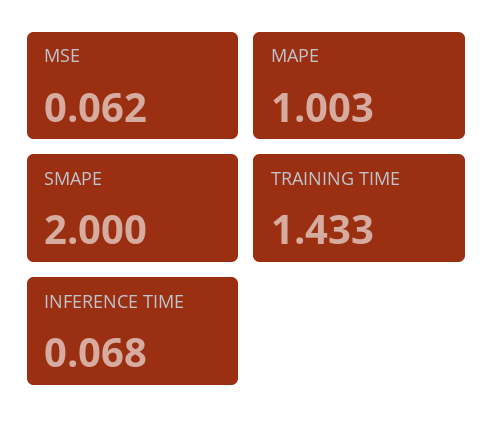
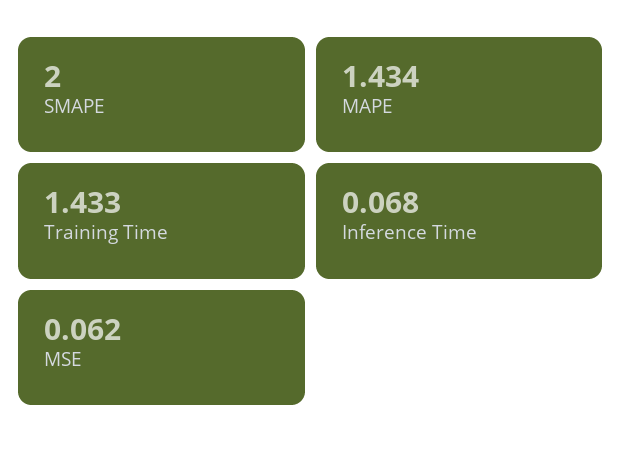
  {
    "MSE": 0.062,
-   "MAPE": 1.003,
+   "MAPE": 1.434,
    "SMAPE": 2,
    "TRAINING TIME": 1.433,
    "INFERENCE TIME": 0.068
  }

